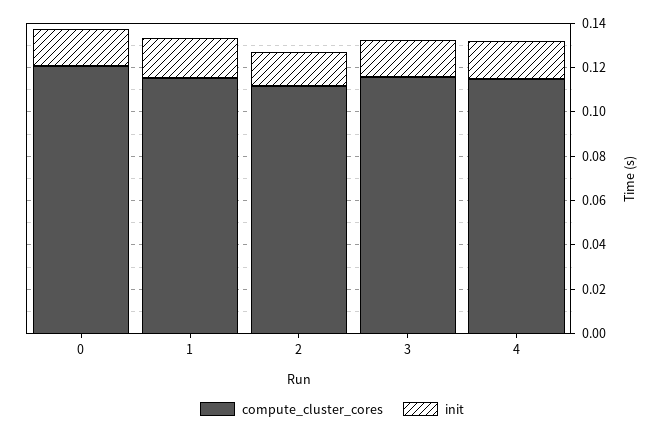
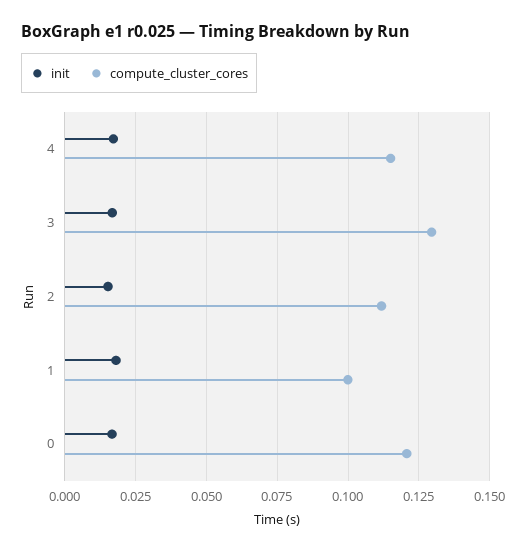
  {
    "compute_cluster_cores": {
      "0": 0.12,
-     "1": 0.115,
+     "1": 0.1,
      "2": 0.1125,
-     "3": 0.115,
+     "3": 0.13,
      "4": 0.115
    },
    "init": {
      "0": 0.0175,
      "1": 0.0175,
      "2": 0.015,
      "3": 0.0175,
      "4": 0.0175
    }
  }

